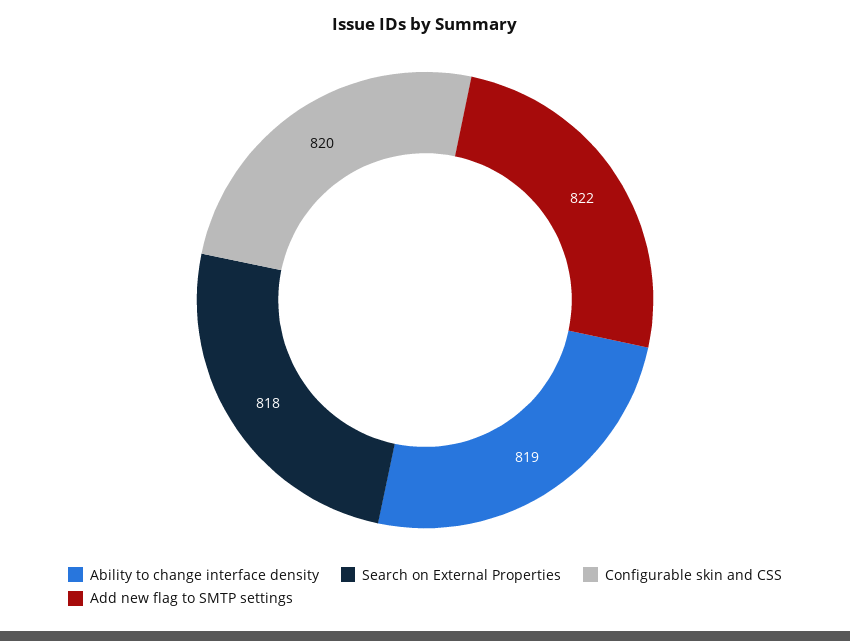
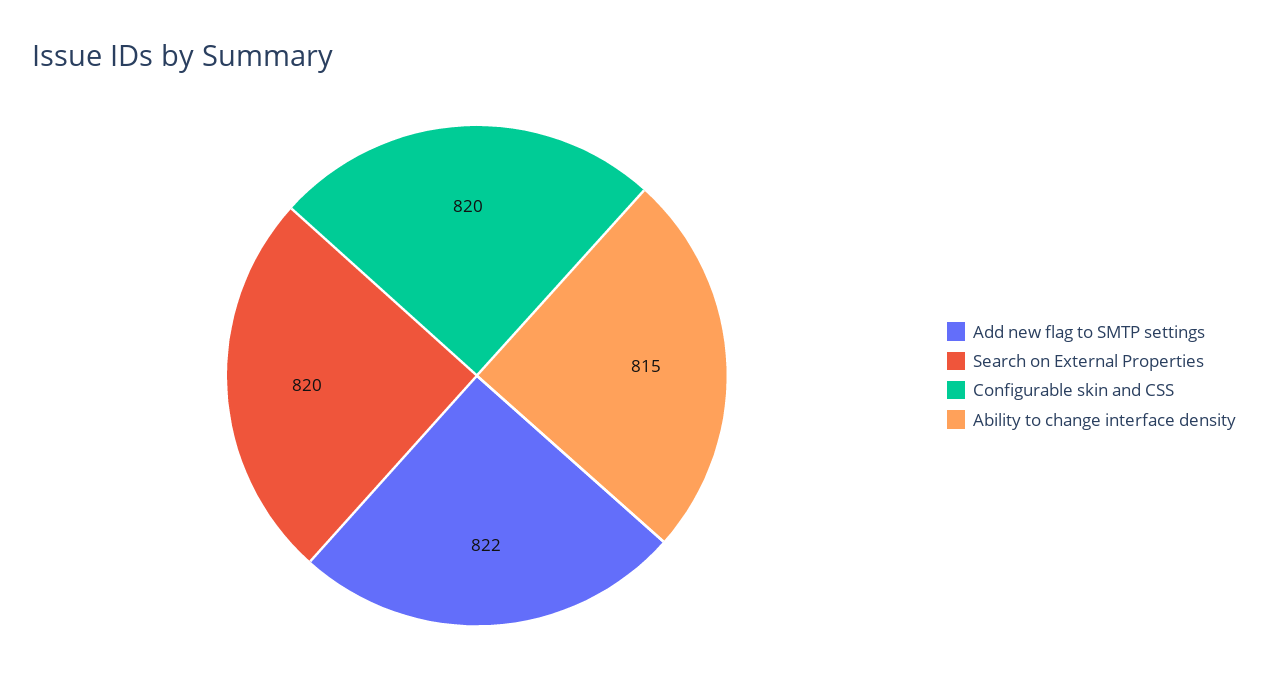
  {
-   "Ability to change interface density": 819,
+   "Ability to change interface density": 815,
-   "Search on External Properties": 818,
+   "Search on External Properties": 820,
    "Configurable skin and CSS": 820,
    "Add new flag to SMTP settings": 822
  }

